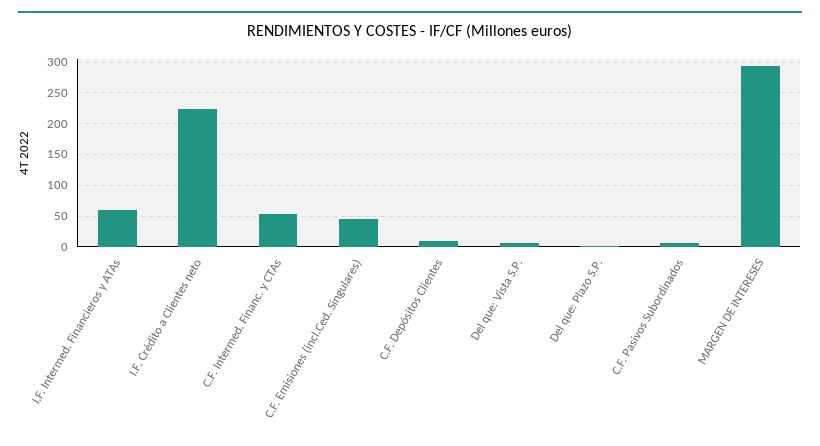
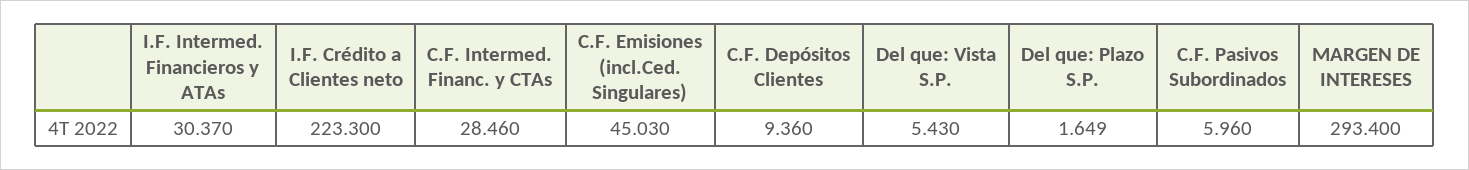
  {
-   "I.F. Intermed. Financieros y ATAs": 60,
+   "I.F. Intermed. Financieros y ATAs": 30.37,
    "I.F. Crédito a Clientes neto": 223.3,
-   "C.F. Intermed. Financ. y CTAs": 50,
+   "C.F. Intermed. Financ. y CTAs": 28.46,
    "C.F. Emisiones (incl.Ced. Singulares)": 45.03,
    "C.F. Depósitos Clientes": 9.36,
    "Del que: Vista S.P.": 5.43,
    "Del que: Plazo S.P.": 1.649,
    "C.F. Pasivos Subordinados": 5.96,
    "MARGEN DE INTERESES": 293.4
  }

